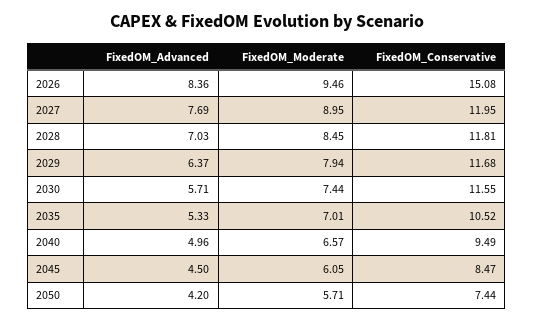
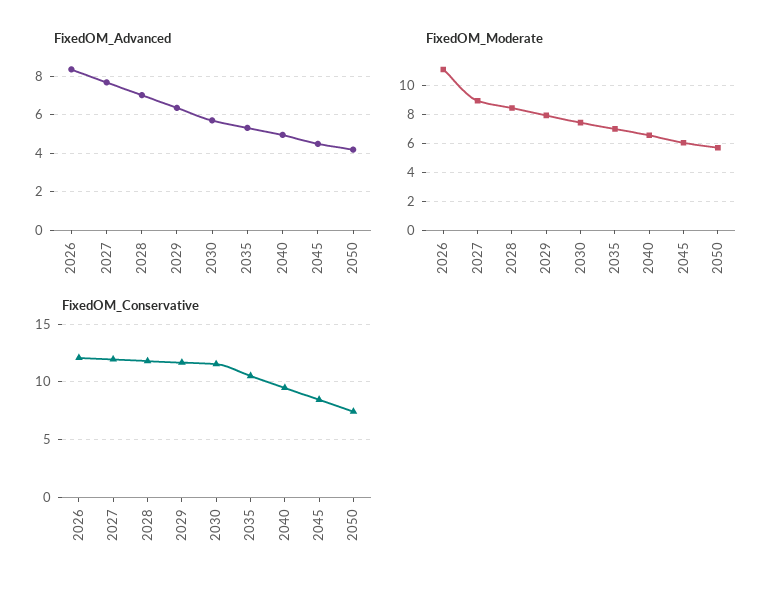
  {
    "FixedOM_Advanced": {
      "2026": 8.36,
      "2027": 7.69,
      "2028": 7.03,
      "2029": 6.37,
      "2030": 5.71,
      "2035": 5.33,
      "2040": 4.96,
      "2045": 4.5,
      "2050": 4.2
    },
    "FixedOM_Moderate": {
-     "2026": 9.46,
+     "2026": 11,
      "2027": 8.95,
      "2028": 8.45,
      "2029": 7.94,
      "2030": 7.44,
      "2035": 7.01,
      "2040": 6.57,
      "2045": 6.05,
      "2050": 5.71
    },
    "FixedOM_Conservative": {
-     "2026": 15.08,
+     "2026": 12,
      "2027": 11.95,
      "2028": 11.81,
      "2029": 11.68,
      "2030": 11.55,
      "2035": 10.52,
      "2040": 9.49,
      "2045": 8.47,
      "2050": 7.44
    }
  }

